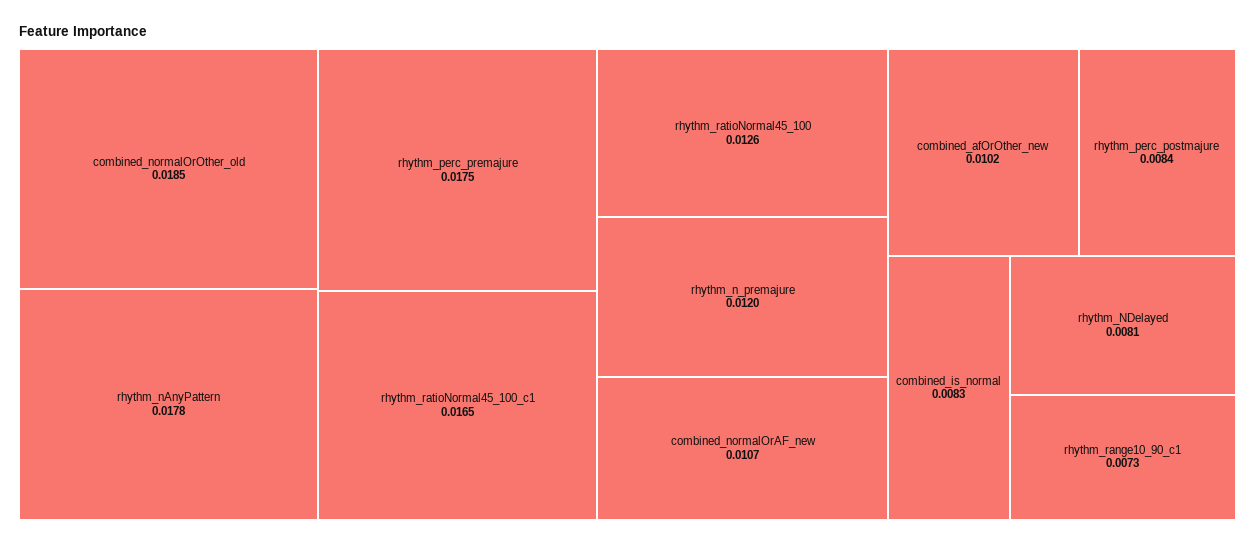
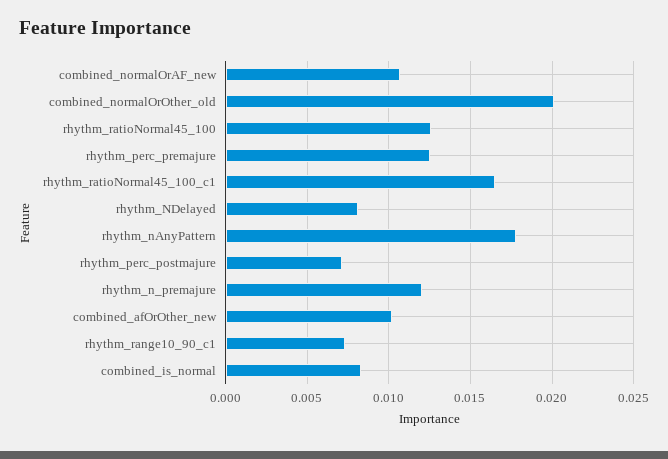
  {
-   "combined_normalOrOther_old": 0.0185,
+   "combined_normalOrOther_old": 0.02,
    "rhythm_nAnyPattern": 0.0178,
-   "rhythm_perc_premajure": 0.0175,
+   "rhythm_perc_premajure": 0.0125,
    "rhythm_ratioNormal45_100_c1": 0.0165,
    "rhythm_ratioNormal45_100": 0.0126,
    "rhythm_n_premajure": 0.012,
    "combined_normalOrAF_new": 0.0107,
    "combined_afOrOther_new": 0.0102,
-   "rhythm_perc_postmajure": 0.0084,
+   "rhythm_perc_postmajure": 0.007,
    "combined_is_normal": 0.0083,
    "rhythm_NDelayed": 0.0081,
    "rhythm_range10_90_c1": 0.0073
  }

